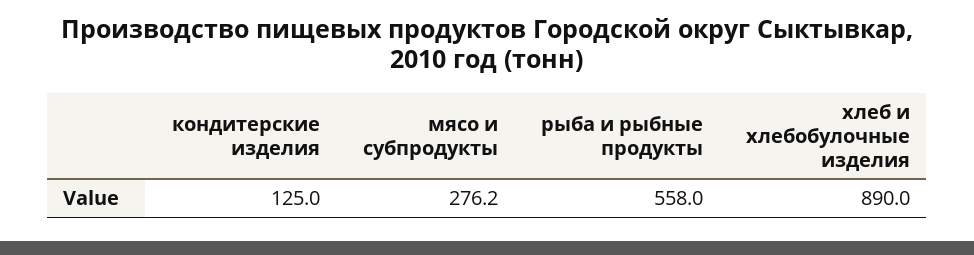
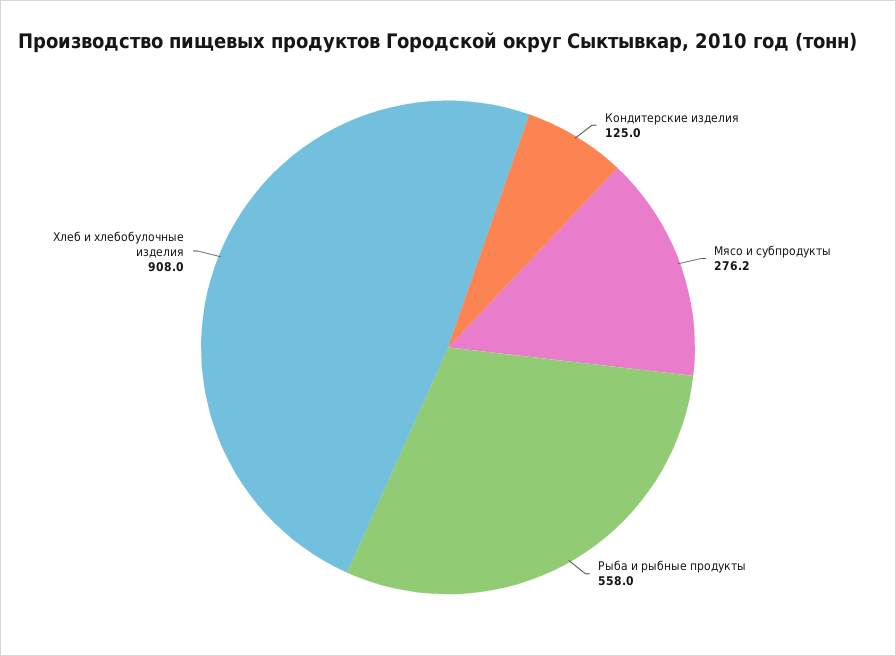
  {
    "кондитерские изделия": 125,
    "мясо и субпродукты": 276.2,
    "рыба и рыбные продукты": 558,
-   "хлеб и хлебобулочные изделия": 890
+   "хлеб и хлебобулочные изделия": 908
  }

